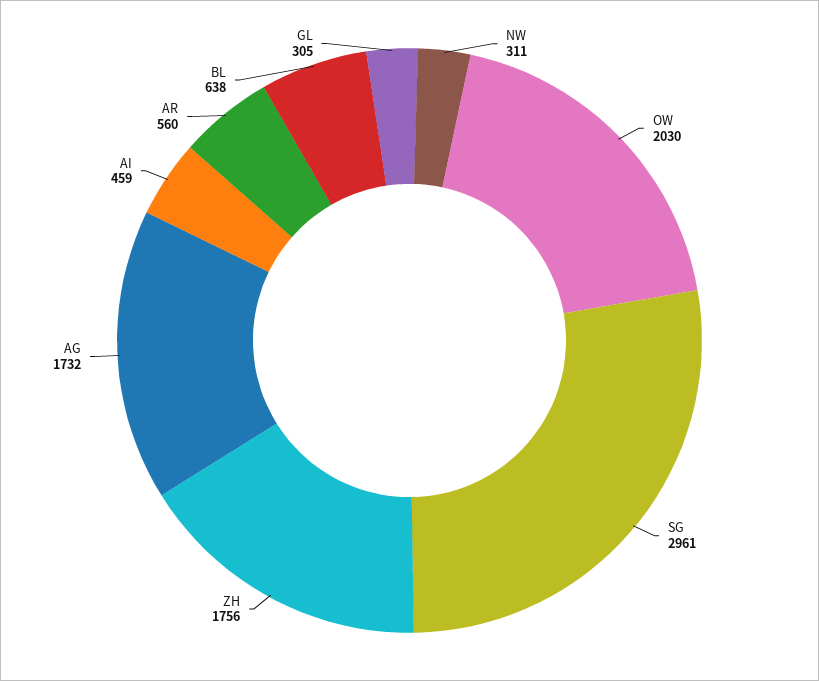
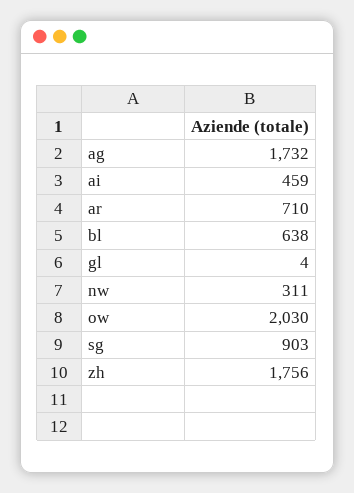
  {
    "NW": 311,
    "OW": 2030,
-   "SG": 2961,
+   "SG": 903,
    "ZH": 1756,
    "AG": 1732,
    "AI": 459,
-   "AR": 560,
+   "AR": 710,
    "BL": 638,
-   "GL": 305
+   "GL": 4
  }

